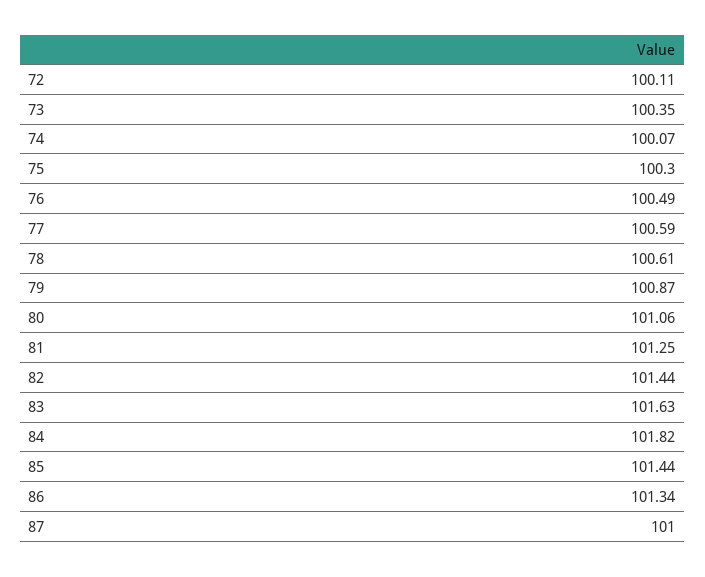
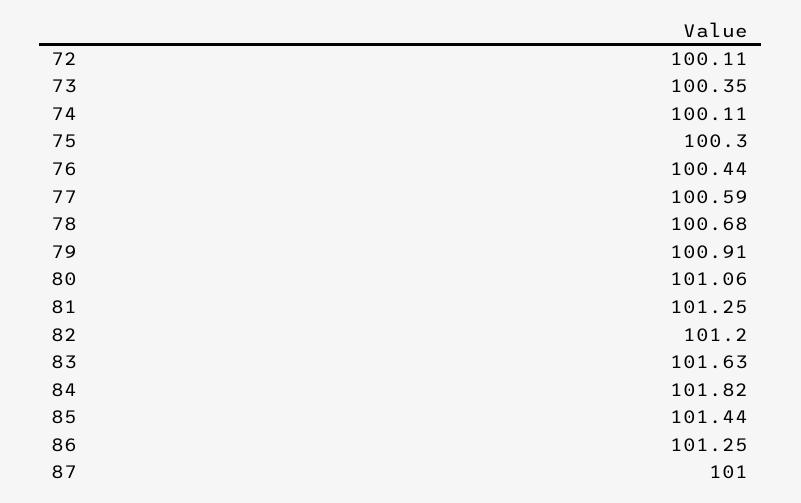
  {
    "72": 100.11,
    "73": 100.35,
-   "74": 100.07,
+   "74": 100.11,
    "75": 100.3,
-   "76": 100.49,
+   "76": 100.44,
    "77": 100.59,
-   "78": 100.61,
+   "78": 100.68,
-   "79": 100.87,
+   "79": 100.91,
    "80": 101.06,
    "81": 101.25,
-   "82": 101.44,
+   "82": 101.2,
    "83": 101.63,
    "84": 101.82,
    "85": 101.44,
-   "86": 101.34,
+   "86": 101.25,
    "87": 101
  }

